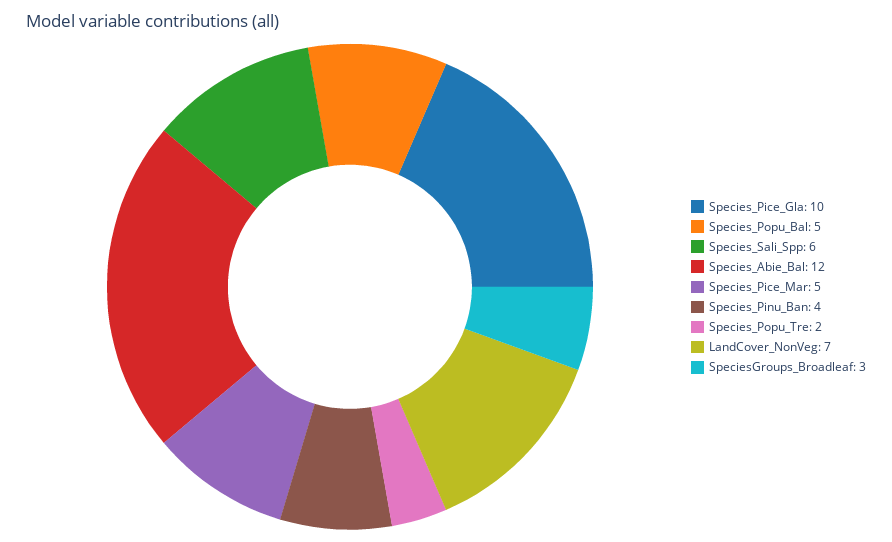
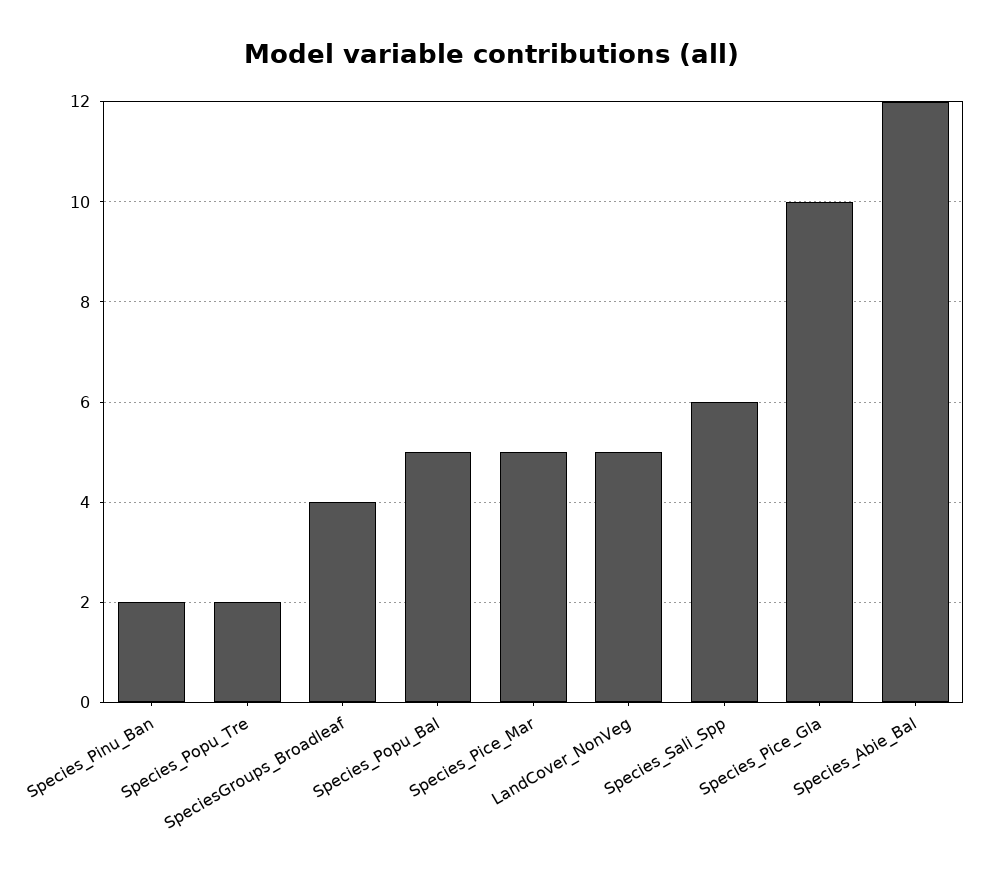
  {
    "Species_Pice_Gla": 10,
    "Species_Popu_Bal": 5,
    "Species_Sali_Spp": 6,
    "Species_Abie_Bal": 12,
    "Species_Pice_Mar": 5,
-   "Species_Pinu_Ban": 4,
+   "Species_Pinu_Ban": 2,
    "Species_Popu_Tre": 2,
-   "LandCover_NonVeg": 7,
+   "LandCover_NonVeg": 5,
-   "SpeciesGroups_Broadleaf": 3
+   "SpeciesGroups_Broadleaf": 4
  }

